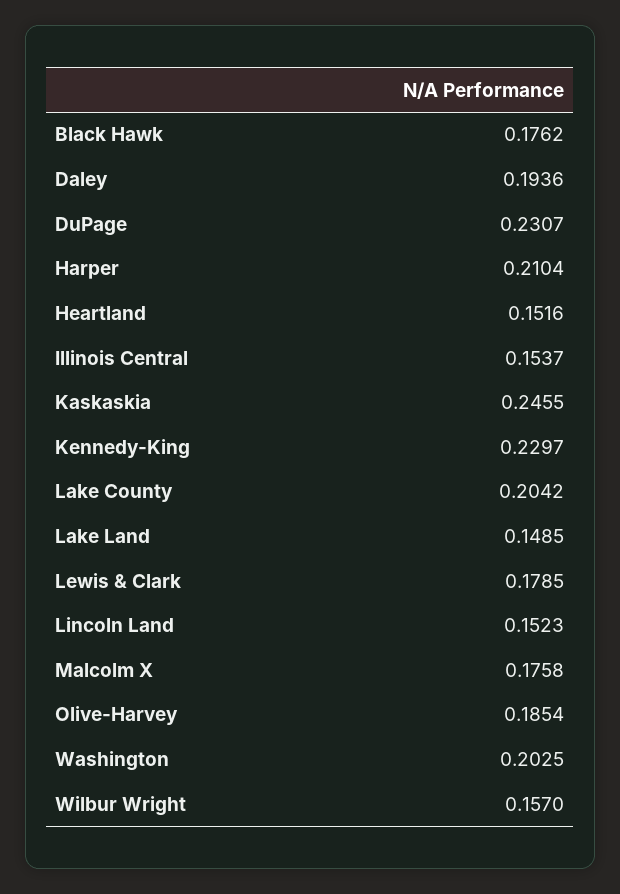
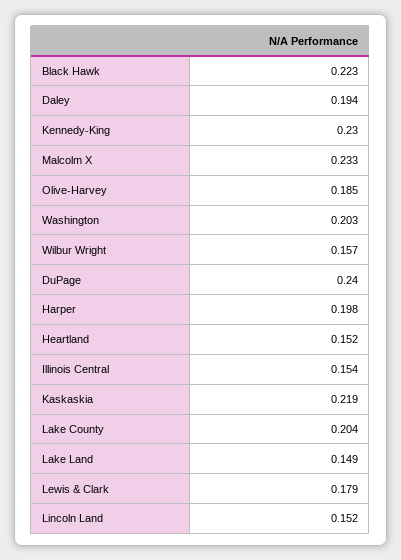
  {
-   "Black Hawk": 0.1762,
+   "Black Hawk": 0.223,
    "Daley": 0.1936,
-   "DuPage": 0.2307,
+   "DuPage": 0.24,
-   "Harper": 0.2104,
+   "Harper": 0.198,
    "Heartland": 0.1516,
    "Illinois Central": 0.1537,
-   "Kaskaskia": 0.2455,
+   "Kaskaskia": 0.219,
    "Kennedy-King": 0.2297,
    "Lake County": 0.2042,
    "Lake Land": 0.1485,
    "Lewis & Clark": 0.1785,
    "Lincoln Land": 0.1523,
-   "Malcolm X": 0.1758,
+   "Malcolm X": 0.233,
    "Olive-Harvey": 0.1854,
    "Washington": 0.2025,
    "Wilbur Wright": 0.157
  }

